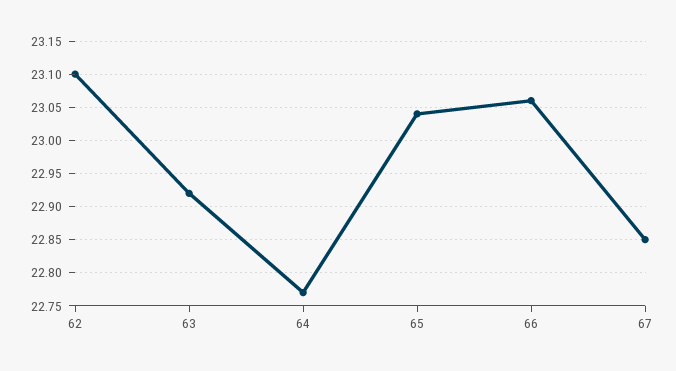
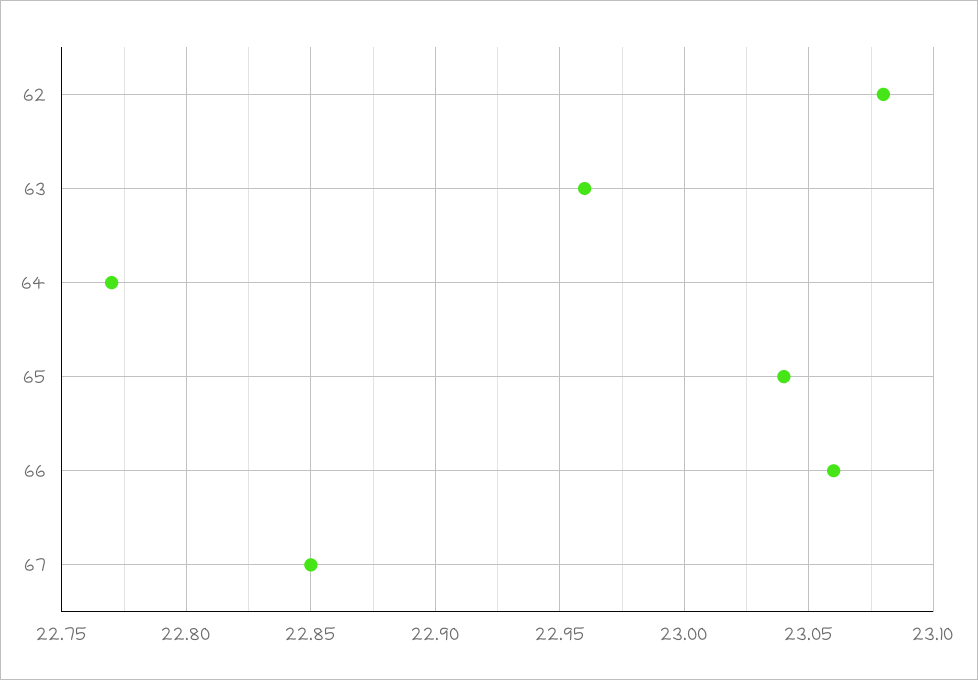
  {
-   "62": 23.1,
+   "62": 23.08,
-   "63": 22.92,
+   "63": 22.96,
    "64": 22.77,
    "65": 23.04,
    "66": 23.06,
    "67": 22.85
  }

